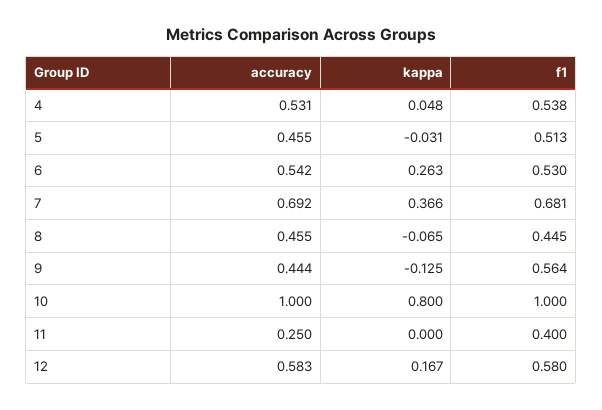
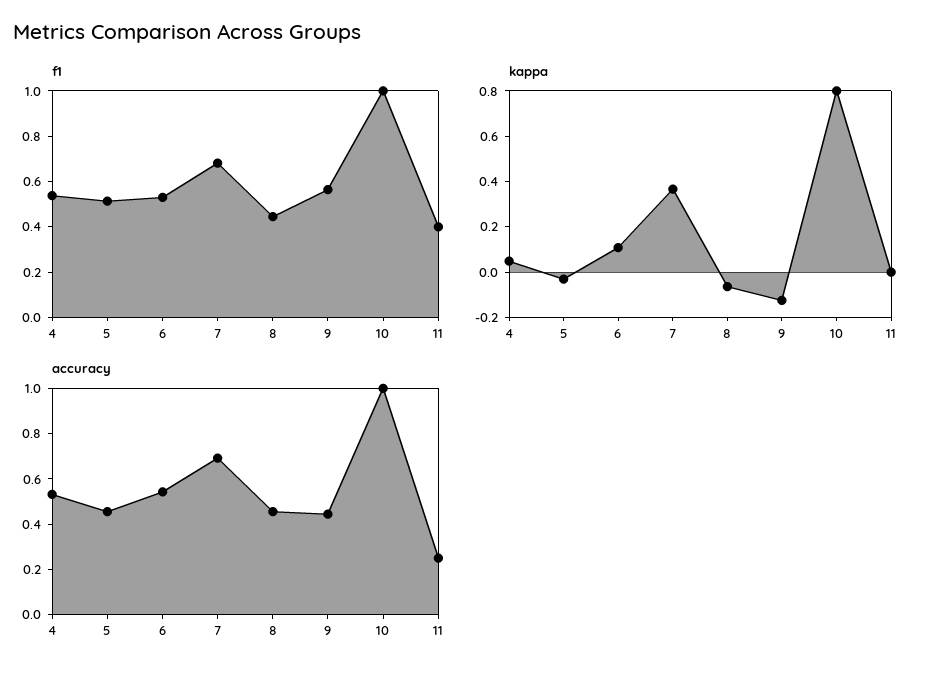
  {
    "accuracy": {
      "4": 0.531,
      "5": 0.455,
      "6": 0.542,
      "7": 0.692,
      "8": 0.455,
      "9": 0.444,
      "10": 1,
-     "11": 0.25,
+     "11": 0.25
-     "12": 0.583
    },
    "kappa": {
      "4": 0.048,
      "5": -0.031,
-     "6": 0.263,
+     "6": 0.1,
      "7": 0.366,
      "8": -0.065,
      "9": -0.125,
      "10": 0.8,
-     "11": 0,
+     "11": 0
-     "12": 0.167
    },
    "f1": {
      "4": 0.538,
      "5": 0.513,
      "6": 0.53,
      "7": 0.681,
      "8": 0.445,
      "9": 0.564,
      "10": 1,
-     "11": 0.4,
+     "11": 0.4
-     "12": 0.58
    }
  }

